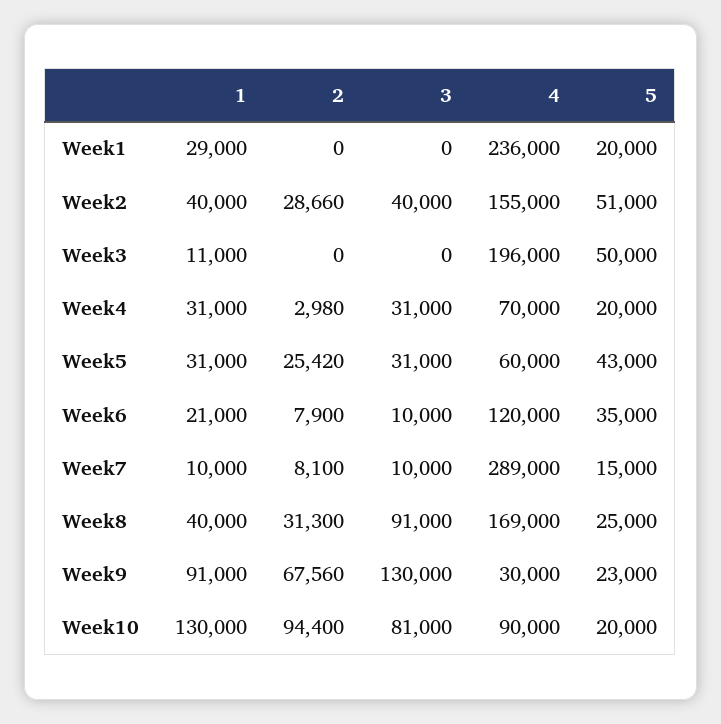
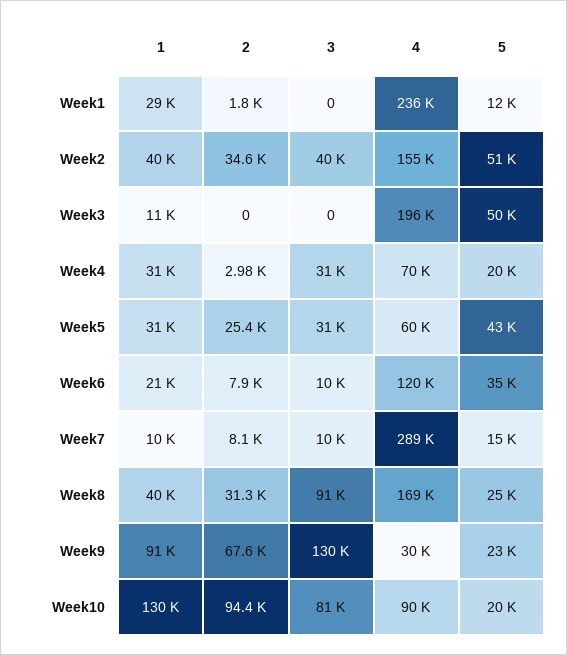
  {
    "1": {
      "Week1": 29000,
      "Week2": 40000,
      "Week3": 11000,
      "Week4": 31000,
      "Week5": 31000,
      "Week6": 21000,
      "Week7": 10000,
      "Week8": 40000,
      "Week9": 91000,
      "Week10": 130000
    },
    "2": {
-     "Week1": 0,
+     "Week1": 1800,
-     "Week2": 28660,
+     "Week2": 34600,
      "Week3": 0,
      "Week4": 2980,
      "Week5": 25420,
      "Week6": 7900,
      "Week7": 8100,
      "Week8": 31300,
      "Week9": 67560,
      "Week10": 94400
    },
    "3": {
      "Week1": 0,
      "Week2": 40000,
      "Week3": 0,
      "Week4": 31000,
      "Week5": 31000,
      "Week6": 10000,
      "Week7": 10000,
      "Week8": 91000,
      "Week9": 130000,
      "Week10": 81000
    },
    "4": {
      "Week1": 236000,
      "Week2": 155000,
      "Week3": 196000,
      "Week4": 70000,
      "Week5": 60000,
      "Week6": 120000,
      "Week7": 289000,
      "Week8": 169000,
      "Week9": 30000,
      "Week10": 90000
    },
    "5": {
-     "Week1": 20000,
+     "Week1": 12000,
      "Week2": 51000,
      "Week3": 50000,
      "Week4": 20000,
      "Week5": 43000,
      "Week6": 35000,
      "Week7": 15000,
      "Week8": 25000,
      "Week9": 23000,
      "Week10": 20000
    }
  }

